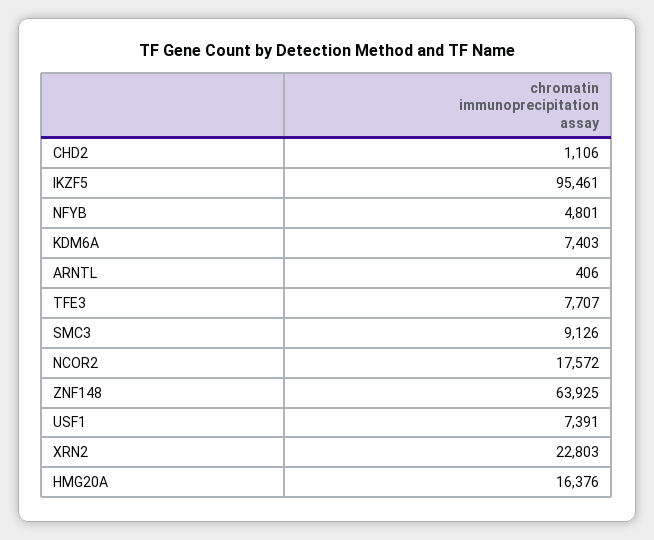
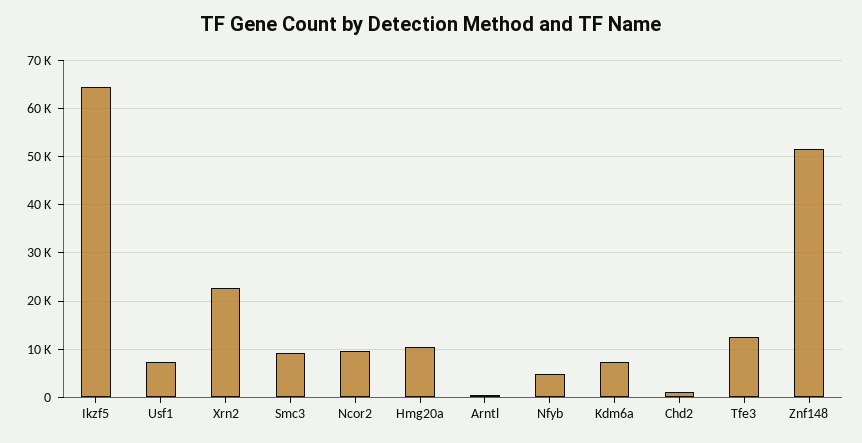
  {
    "CHD2": 1106,
-   "IKZF5": 95461,
+   "IKZF5": 64000,
    "NFYB": 4801,
    "KDM6A": 7403,
    "ARNTL": 406,
-   "TFE3": 7707,
+   "TFE3": 12000,
    "SMC3": 9126,
-   "NCOR2": 17572,
+   "NCOR2": 10000,
-   "ZNF148": 63925,
+   "ZNF148": 52000,
    "USF1": 7391,
    "XRN2": 22803,
-   "HMG20A": 16376
+   "HMG20A": 10000
  }

